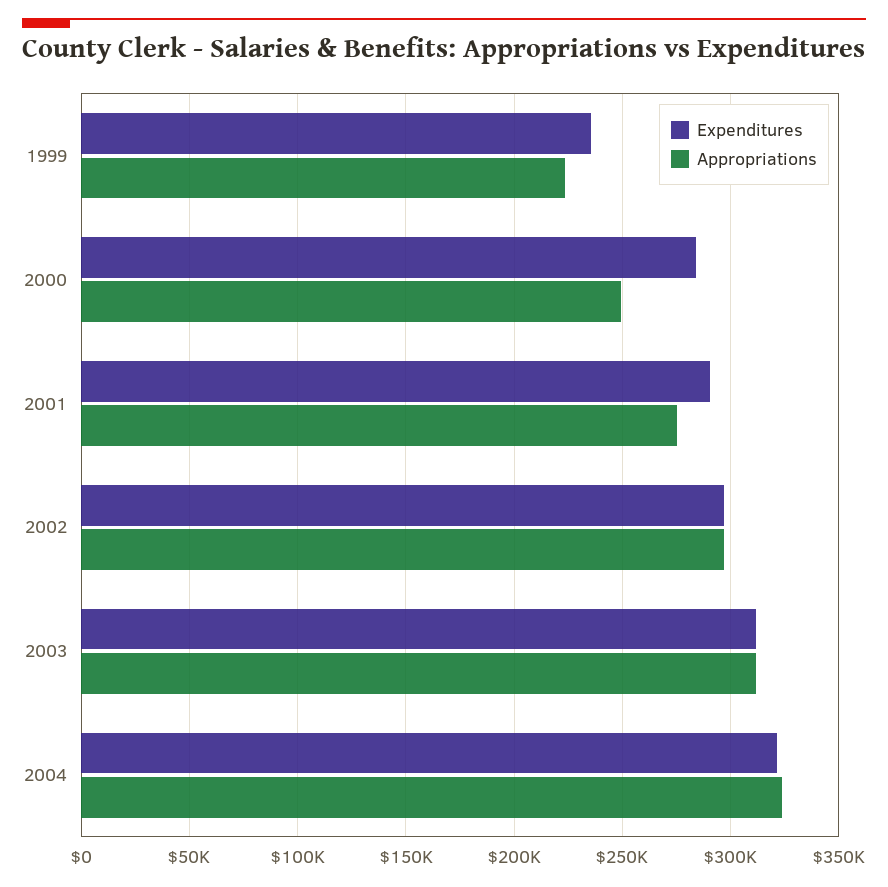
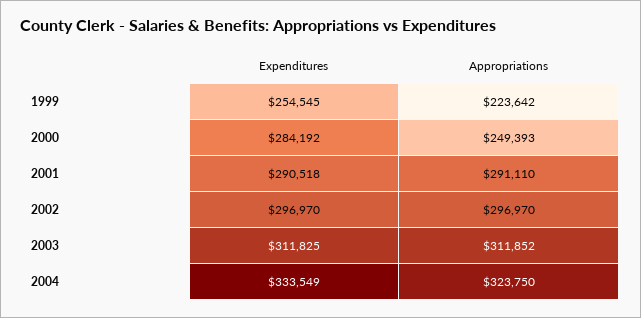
  {
    "Expenditures": {
-     "1999": 235000,
+     "1999": 254545,
      "2000": 284192,
      "2001": 290518,
      "2002": 296970,
      "2003": 311825,
-     "2004": 320000
+     "2004": 333549
    },
    "Appropriations": {
      "1999": 223642,
      "2000": 249393,
-     "2001": 275000,
+     "2001": 291110,
      "2002": 296970,
      "2003": 311852,
      "2004": 323750
    }
  }

